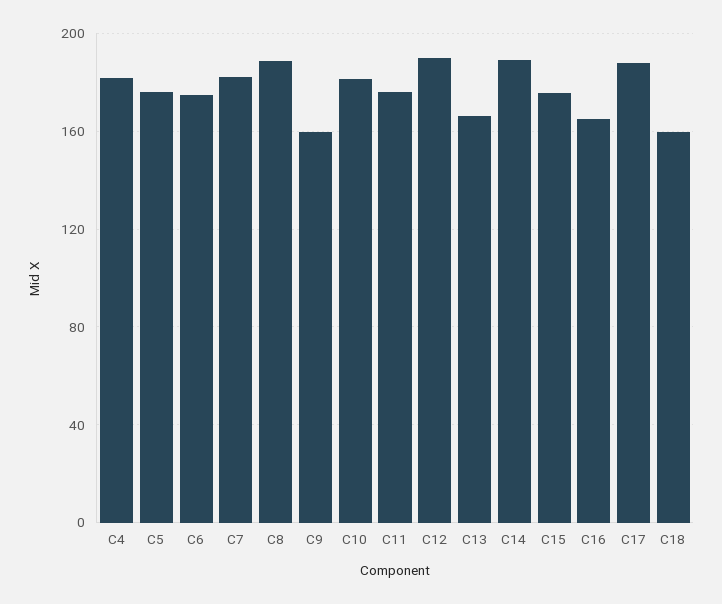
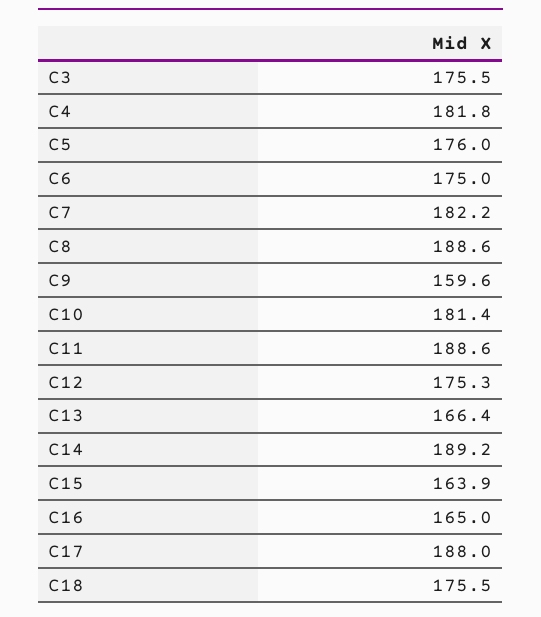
  {
    "C4": 181.8,
    "C5": 176,
    "C6": 175,
    "C7": 182.2,
    "C8": 188.6,
    "C9": 159.6,
    "C10": 181.4,
-   "C11": 175,
+   "C11": 188.6,
-   "C12": 190,
+   "C12": 175.3,
    "C13": 166.4,
    "C14": 189.2,
-   "C15": 175,
+   "C15": 163.9,
    "C16": 165,
    "C17": 188,
-   "C18": 160
+   "C18": 175.5,
+   "C3": 175.5
  }

